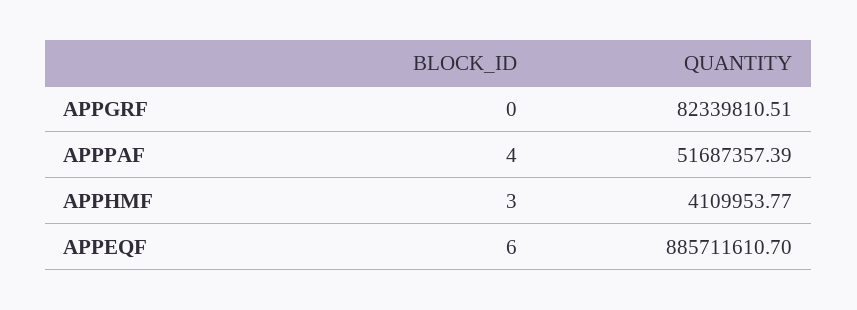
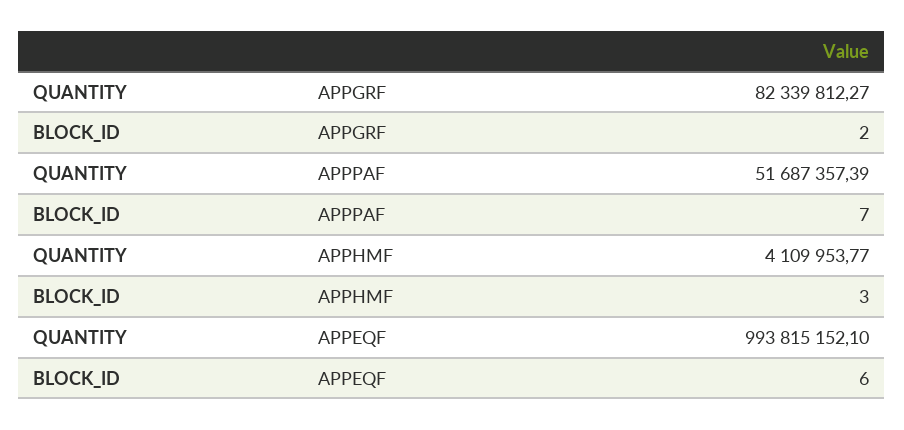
  {
    "BLOCK_ID": {
-     "APPGRF": 0,
+     "APPGRF": 2,
-     "APPPAF": 4,
+     "APPPAF": 7,
      "APPHMF": 3,
      "APPEQF": 6
    },
    "QUANTITY": {
-     "APPGRF": 82339810.51,
+     "APPGRF": 82339812.27,
      "APPPAF": 51687357.39,
      "APPHMF": 4109953.77,
-     "APPEQF": 885711610.7
+     "APPEQF": 993815152.1
    }
  }

